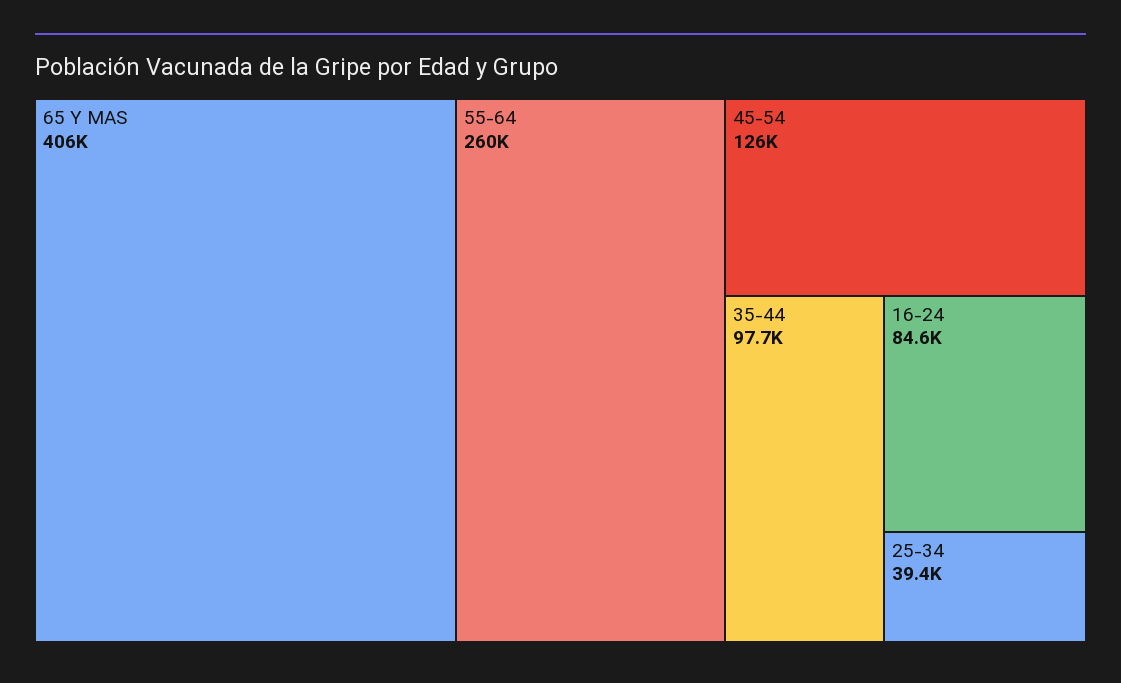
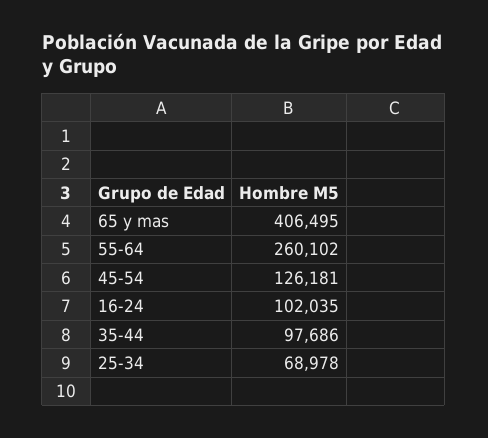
  {
    "65 Y MAS": 406495,
    "55-64": 260102,
    "45-54": 126181,
    "35-44": 97686,
-   "16-24": 84600,
+   "16-24": 102035,
-   "25-34": 39400
+   "25-34": 68978
  }

